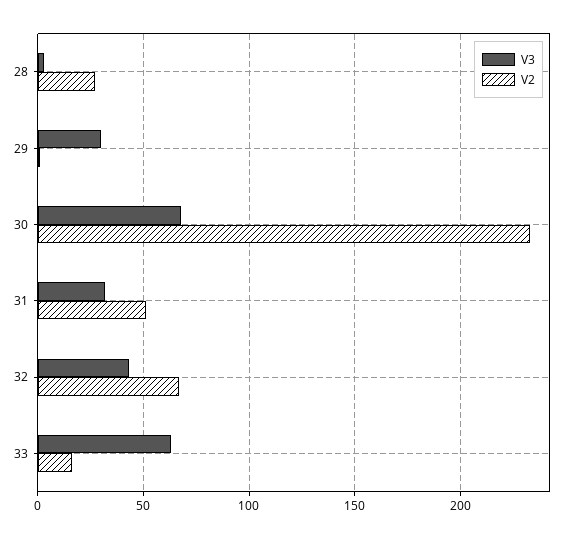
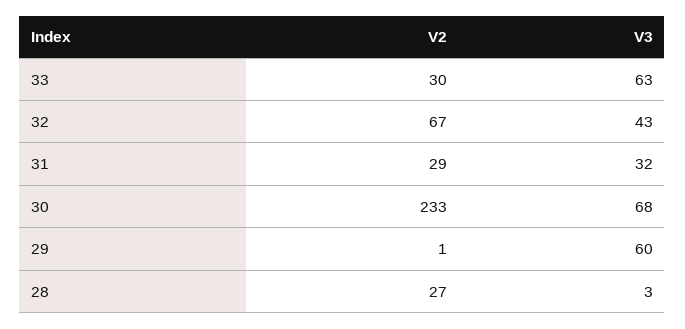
  {
    "V3": {
      "28": 3,
-     "29": 30,
+     "29": 60,
      "30": 68,
      "31": 32,
      "32": 43,
      "33": 63
    },
    "V2": {
      "28": 27,
      "29": 1,
      "30": 233,
-     "31": 50,
+     "31": 29,
      "32": 67,
-     "33": 15
+     "33": 30
    }
  }

